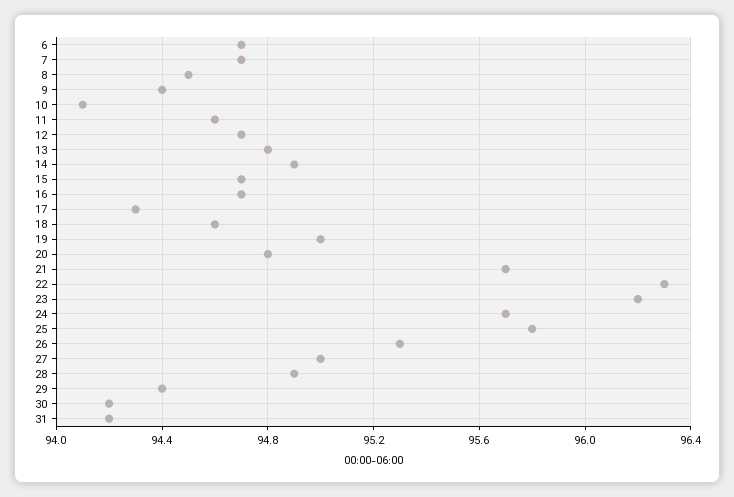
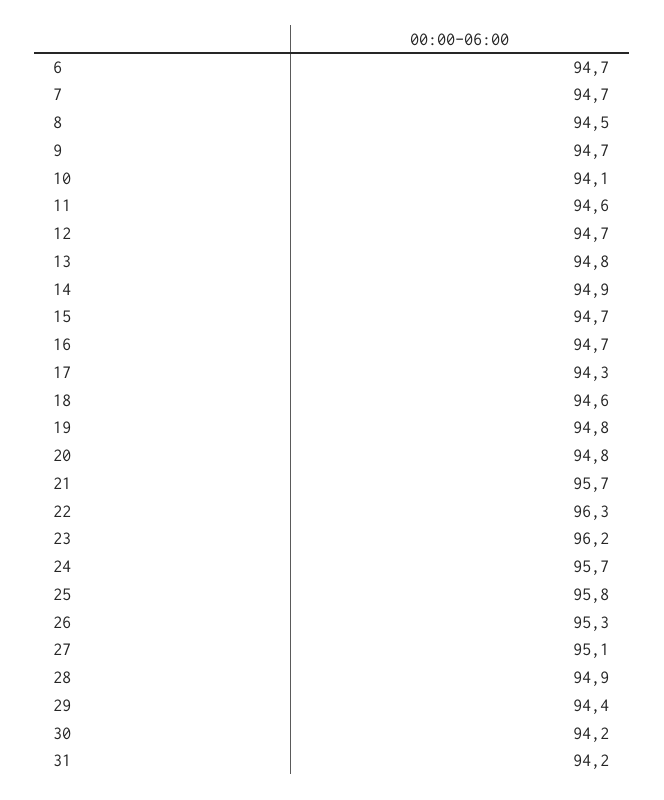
  {
    "6": 94.7,
    "7": 94.7,
    "8": 94.5,
-   "9": 94.4,
+   "9": 94.7,
    "10": 94.1,
    "11": 94.6,
    "12": 94.7,
    "13": 94.8,
    "14": 94.9,
    "15": 94.7,
    "16": 94.7,
    "17": 94.3,
    "18": 94.6,
-   "19": 95,
+   "19": 94.8,
    "20": 94.8,
    "21": 95.7,
    "22": 96.3,
    "23": 96.2,
    "24": 95.7,
    "25": 95.8,
    "26": 95.3,
-   "27": 95,
+   "27": 95.1,
    "28": 94.9,
    "29": 94.4,
    "30": 94.2,
    "31": 94.2
  }

